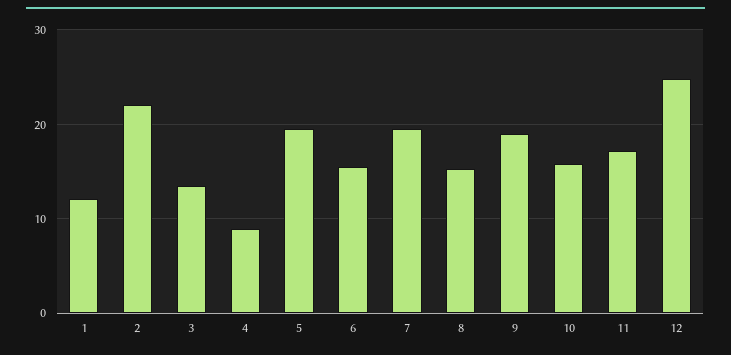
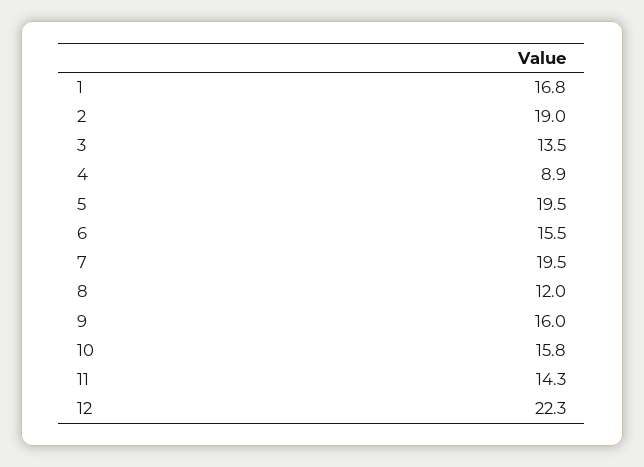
  {
-   "1": 12,
+   "1": 16.8,
-   "2": 22,
+   "2": 19,
    "3": 13.5,
    "4": 8.9,
    "5": 19.5,
    "6": 15.5,
    "7": 19.5,
-   "8": 15,
+   "8": 12,
-   "9": 19,
+   "9": 16,
    "10": 15.8,
-   "11": 17,
+   "11": 14.3,
-   "12": 25
+   "12": 22.3
  }

